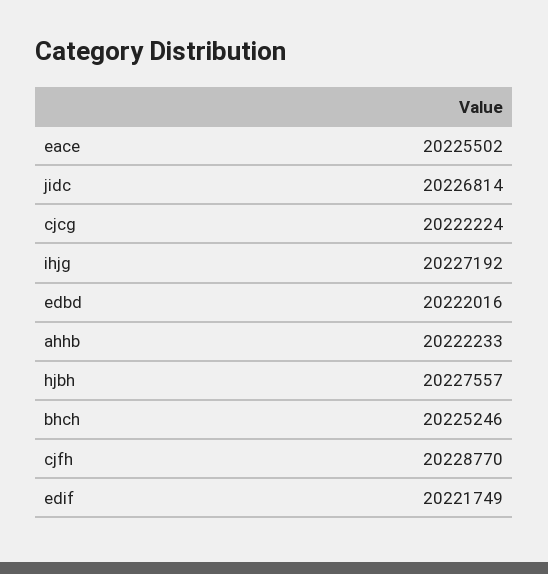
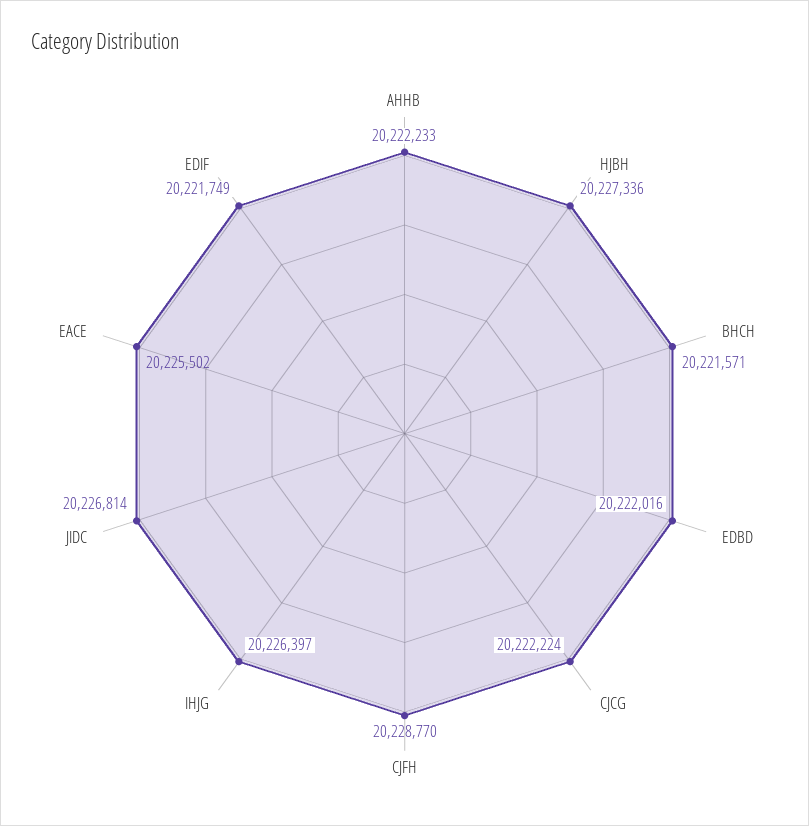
  {
    "eace": 20225502,
    "jidc": 20226814,
    "cjcg": 20222224,
-   "ihjg": 20227192,
+   "ihjg": 20226397,
    "edbd": 20222016,
    "ahhb": 20222233,
-   "hjbh": 20227557,
+   "hjbh": 20227336,
-   "bhch": 20225246,
+   "bhch": 20221571,
    "cjfh": 20228770,
    "edif": 20221749
  }

